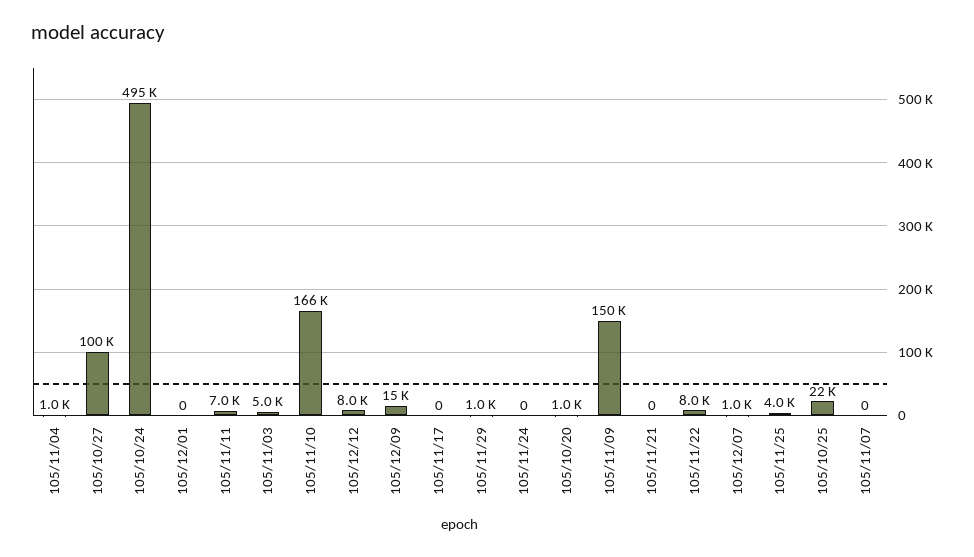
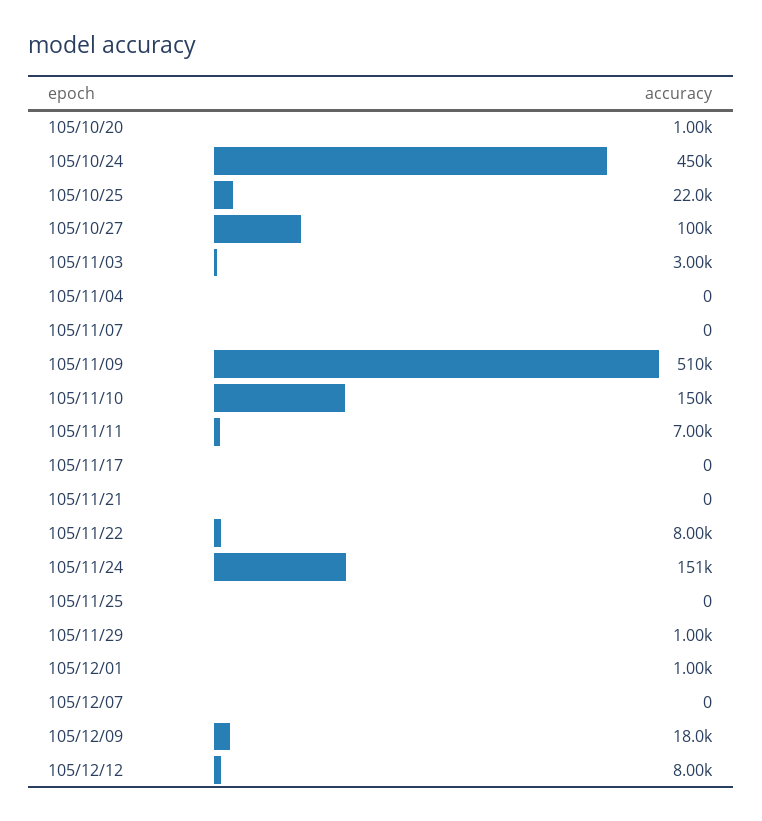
  {
-   "105/11/04": 1000,
+   "105/11/04": 0,
    "105/10/27": 100000,
-   "105/10/24": 495000,
+   "105/10/24": 450000,
-   "105/12/01": 0,
+   "105/12/01": 1000,
    "105/11/11": 7000,
-   "105/11/03": 5000,
+   "105/11/03": 3000,
-   "105/11/10": 166000,
+   "105/11/10": 150000,
    "105/12/12": 8000,
-   "105/12/09": 15000,
+   "105/12/09": 18000,
    "105/11/17": 0,
    "105/11/29": 1000,
-   "105/11/24": 0,
+   "105/11/24": 151000,
    "105/10/20": 1000,
-   "105/11/09": 150000,
+   "105/11/09": 510000,
    "105/11/21": 0,
    "105/11/22": 8000,
-   "105/12/07": 1000,
+   "105/12/07": 0,
-   "105/11/25": 4000,
+   "105/11/25": 0,
    "105/10/25": 22000,
    "105/11/07": 0
  }

